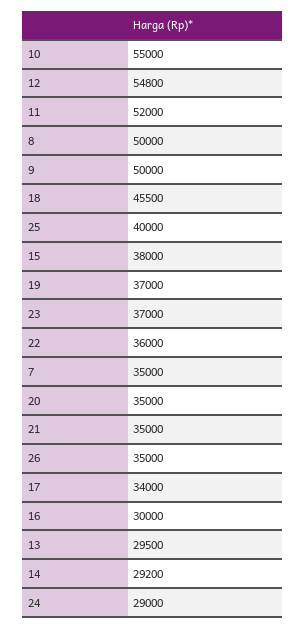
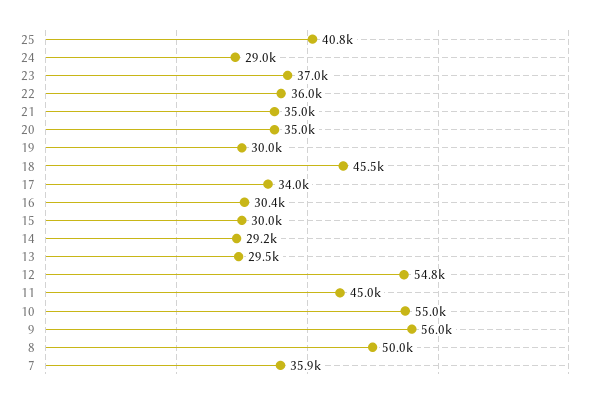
  {
    "10": 55000,
    "12": 54800,
-   "11": 52000,
+   "11": 45000,
    "8": 50000,
-   "9": 50000,
+   "9": 56000,
    "18": 45500,
-   "25": 40000,
+   "25": 40800,
-   "15": 38000,
+   "15": 30000,
-   "19": 37000,
+   "19": 30000,
    "23": 37000,
    "22": 36000,
-   "7": 35000,
+   "7": 35900,
    "20": 35000,
    "21": 35000,
-   "26": 35000,
    "17": 34000,
-   "16": 30000,
+   "16": 30400,
    "13": 29500,
    "14": 29200,
    "24": 29000
  }

